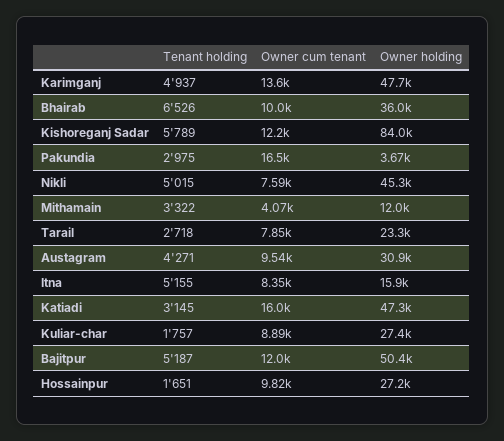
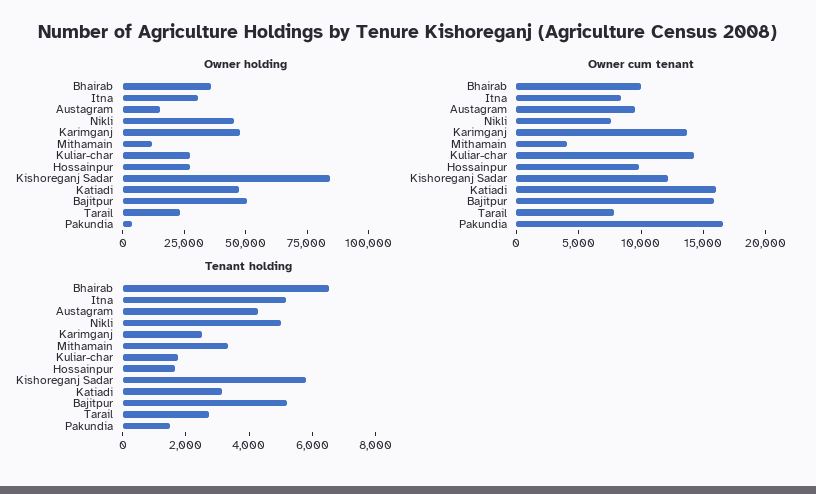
  {
    "Tenant holding": {
-     "Karimganj": 4937,
+     "Karimganj": 2500,
      "Bhairab": 6526,
      "Kishoreganj Sadar": 5789,
-     "Pakundia": 2975,
+     "Pakundia": 1500,
      "Nikli": 5015,
      "Mithamain": 3322,
      "Tarail": 2718,
      "Austagram": 4271,
      "Itna": 5155,
      "Katiadi": 3145,
      "Kuliar-char": 1757,
      "Bajitpur": 5187,
      "Hossainpur": 1651
    },
    "Owner cum tenant": {
      "Karimganj": 13600,
      "Bhairab": 10000,
      "Kishoreganj Sadar": 12200,
      "Pakundia": 16500,
      "Nikli": 7590,
      "Mithamain": 4070,
      "Tarail": 7850,
      "Austagram": 9540,
      "Itna": 8350,
      "Katiadi": 16000,
-     "Kuliar-char": 8890,
+     "Kuliar-char": 14000,
-     "Bajitpur": 12000,
+     "Bajitpur": 16000,
      "Hossainpur": 9820
    },
    "Owner holding": {
      "Karimganj": 47700,
      "Bhairab": 36000,
      "Kishoreganj Sadar": 84000,
      "Pakundia": 3670,
      "Nikli": 45300,
      "Mithamain": 12000,
      "Tarail": 23300,
-     "Austagram": 30900,
+     "Austagram": 15000,
-     "Itna": 15900,
+     "Itna": 30000,
      "Katiadi": 47300,
      "Kuliar-char": 27400,
      "Bajitpur": 50400,
      "Hossainpur": 27200
    }
  }

